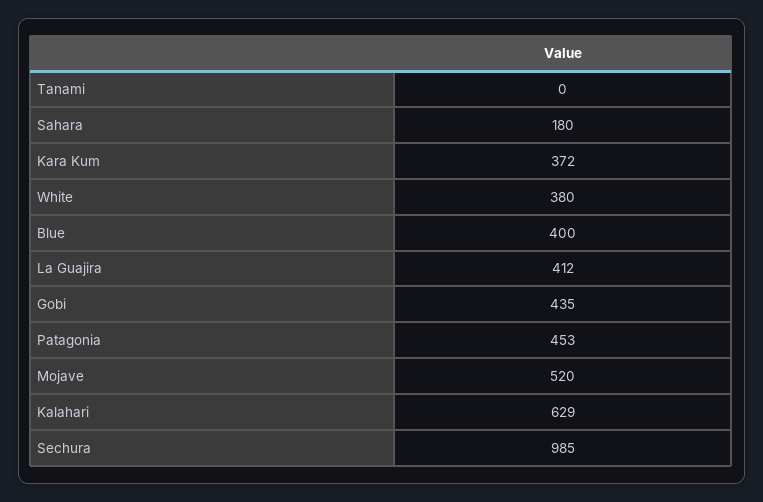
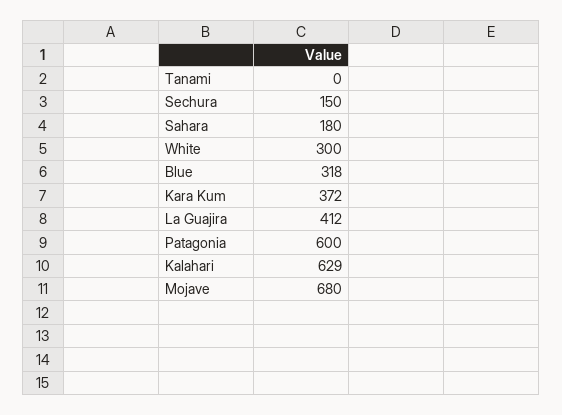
  {
    "Tanami": 0,
    "Sahara": 180,
    "Kara Kum": 372,
-   "White": 380,
+   "White": 300,
-   "Blue": 400,
+   "Blue": 318,
    "La Guajira": 412,
-   "Gobi": 435,
-   "Patagonia": 453,
+   "Patagonia": 600,
-   "Mojave": 520,
+   "Mojave": 680,
    "Kalahari": 629,
-   "Sechura": 985
+   "Sechura": 150
  }

